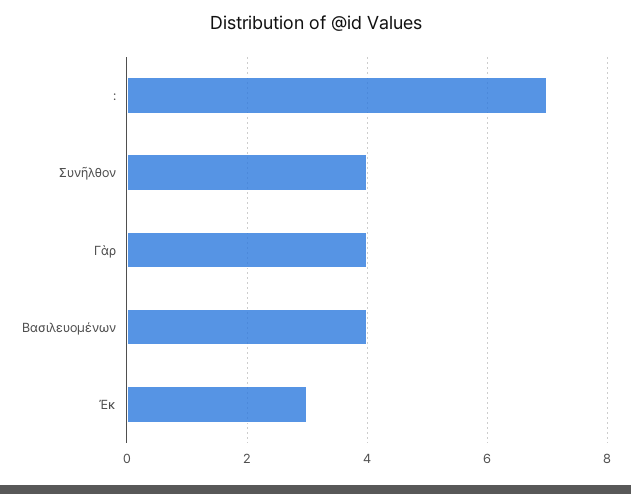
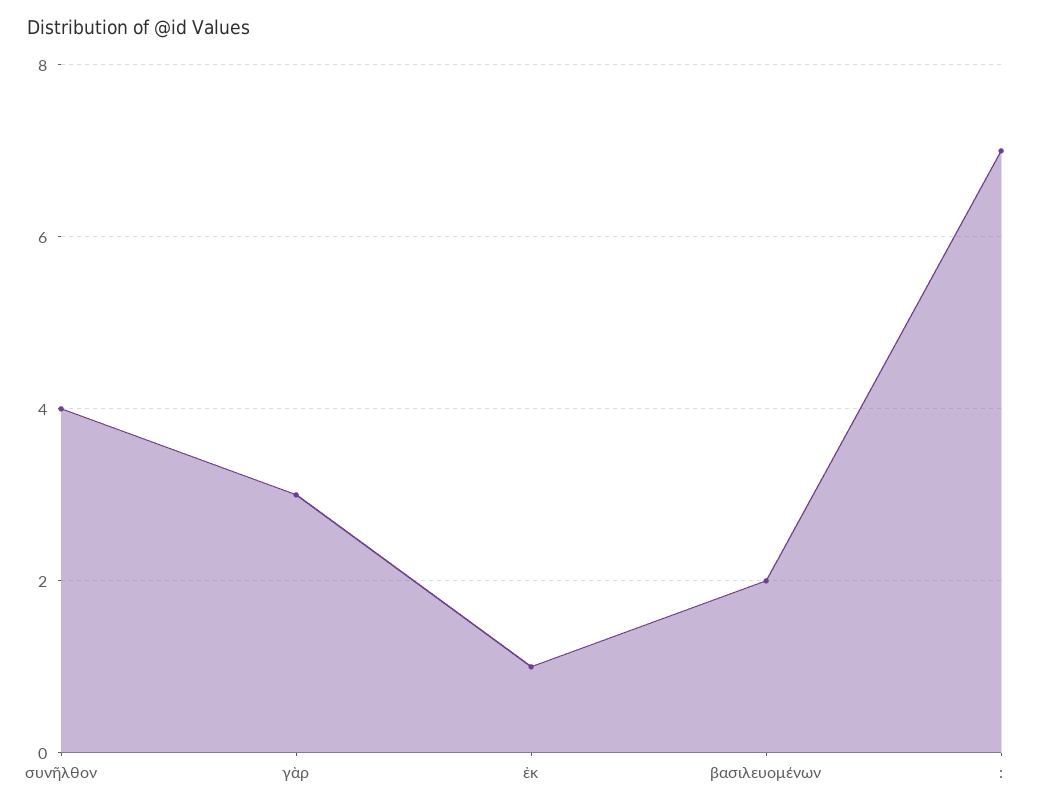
  {
    ":": 7,
    "Συνῆλθον": 4,
-   "Γὰρ": 4,
+   "Γὰρ": 3,
-   "Βασιλευομένων": 4,
+   "Βασιλευομένων": 2,
-   "Ἐκ": 3
+   "Ἐκ": 1
  }

